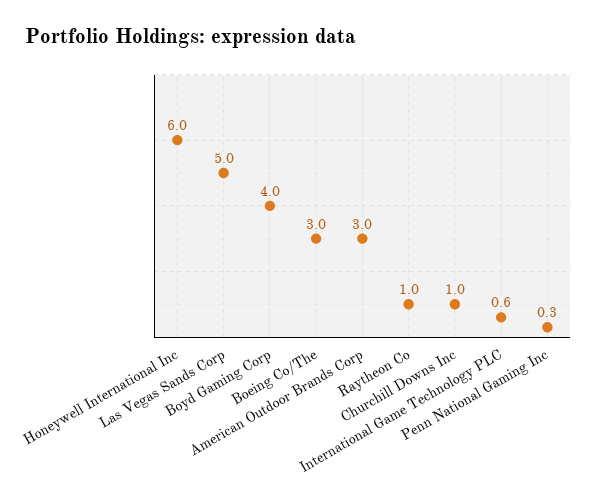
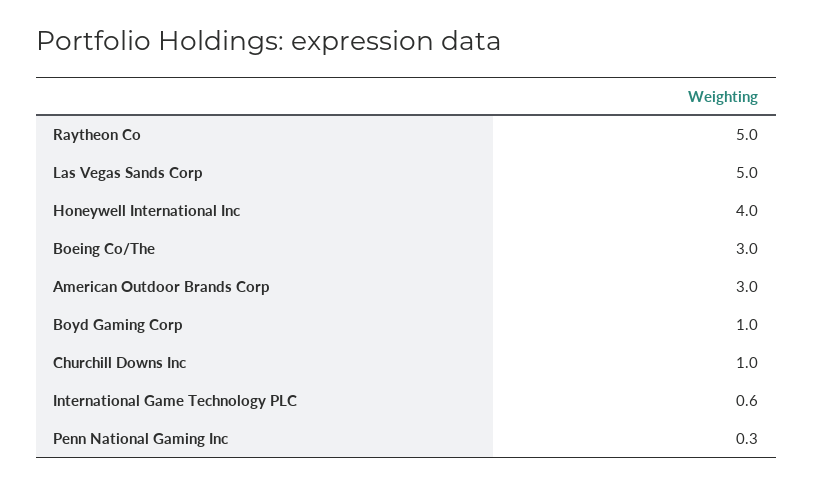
  {
-   "Honeywell International Inc": 6,
+   "Honeywell International Inc": 4,
    "Las Vegas Sands Corp": 5,
-   "Boyd Gaming Corp": 4,
+   "Boyd Gaming Corp": 1,
    "Boeing Co/The": 3,
    "American Outdoor Brands Corp": 3,
-   "Raytheon Co": 1,
+   "Raytheon Co": 5,
    "Churchill Downs Inc": 1,
    "International Game Technology PLC": 0.6,
    "Penn National Gaming Inc": 0.3
  }

